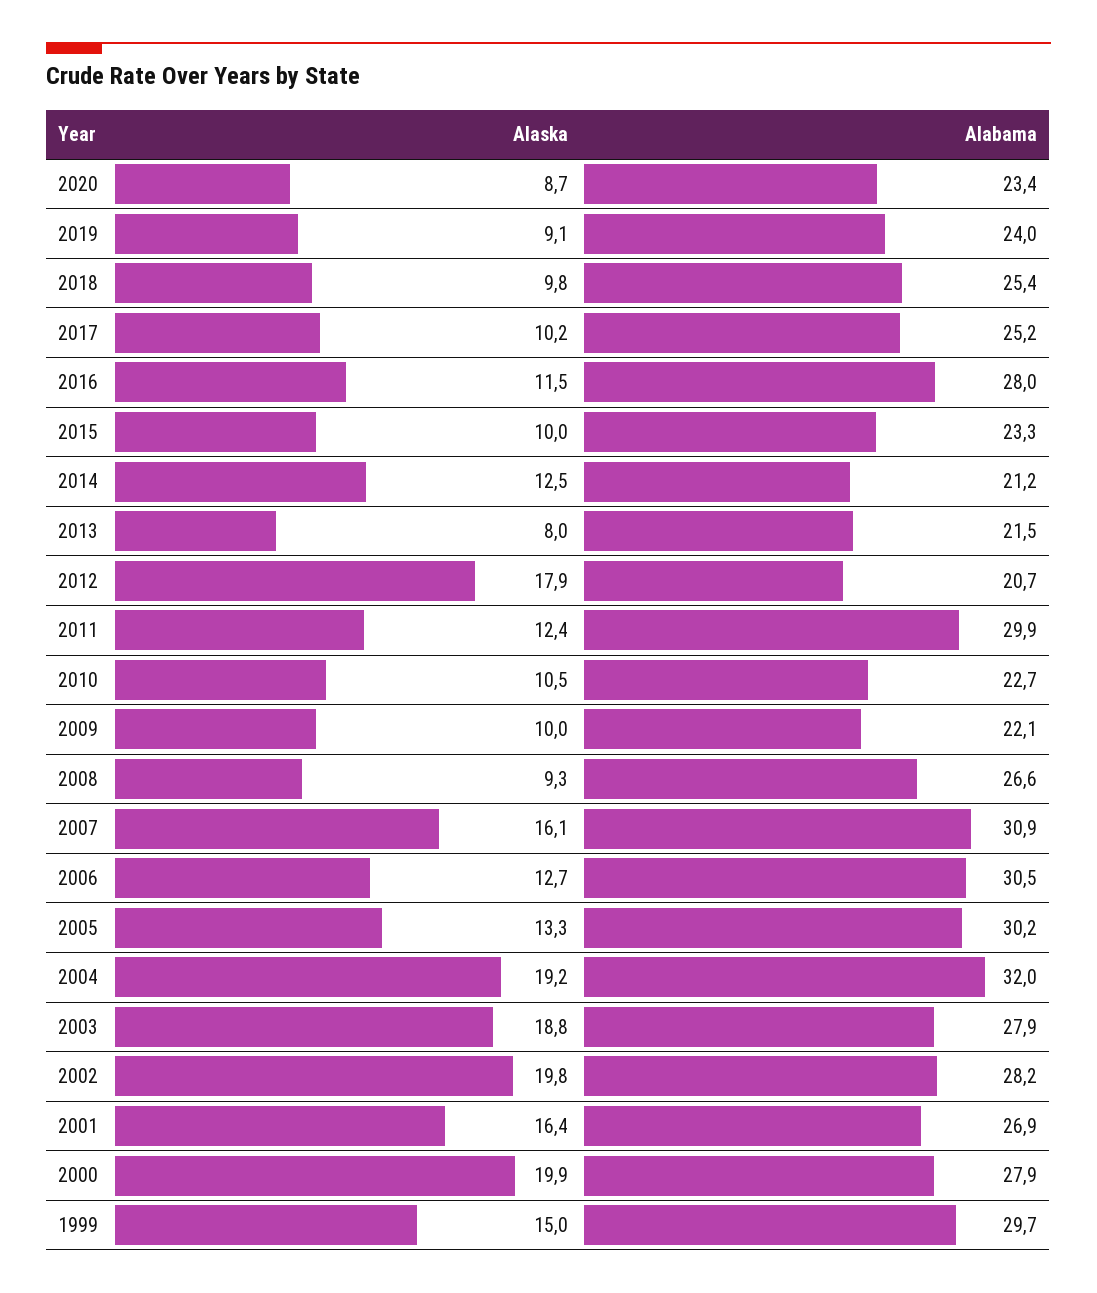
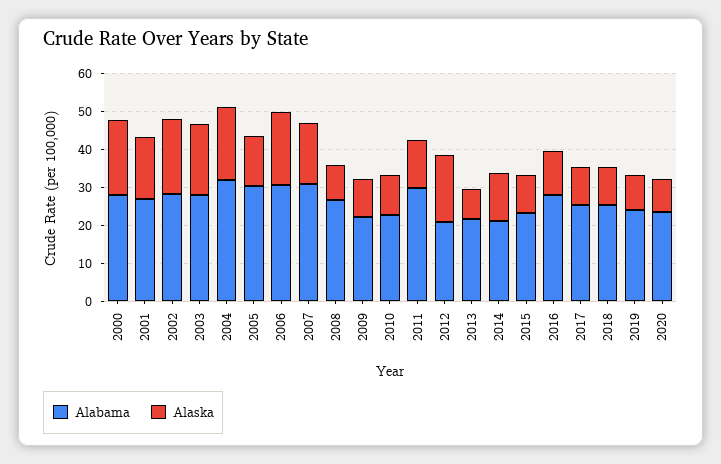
  {
    "Alaska": {
      "2020": 8.7,
      "2019": 9.1,
      "2018": 9.8,
      "2017": 10.2,
      "2016": 11.5,
      "2015": 10,
      "2014": 12.5,
      "2013": 8,
      "2012": 17.9,
      "2011": 12.4,
      "2010": 10.5,
      "2009": 10,
      "2008": 9.3,
      "2007": 16.1,
-     "2006": 12.7,
+     "2006": 20,
      "2005": 13.3,
      "2004": 19.2,
      "2003": 18.8,
      "2002": 19.8,
      "2001": 16.4,
-     "2000": 19.9,
+     "2000": 19.9
-     "1999": 15
    },
    "Alabama": {
      "2020": 23.4,
      "2019": 24,
      "2018": 25.4,
      "2017": 25.2,
      "2016": 28,
      "2015": 23.3,
      "2014": 21.2,
      "2013": 21.5,
      "2012": 20.7,
      "2011": 29.9,
      "2010": 22.7,
      "2009": 22.1,
      "2008": 26.6,
      "2007": 30.9,
      "2006": 30.5,
      "2005": 30.2,
      "2004": 32,
      "2003": 27.9,
      "2002": 28.2,
      "2001": 26.9,
-     "2000": 27.9,
+     "2000": 27.9
-     "1999": 29.7
    }
  }

